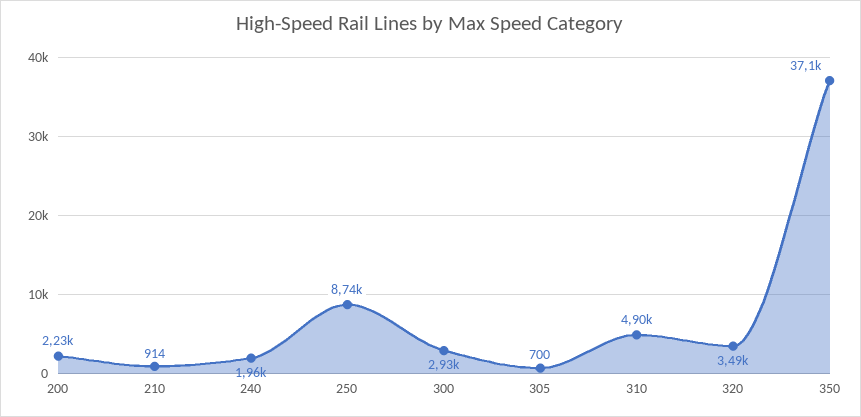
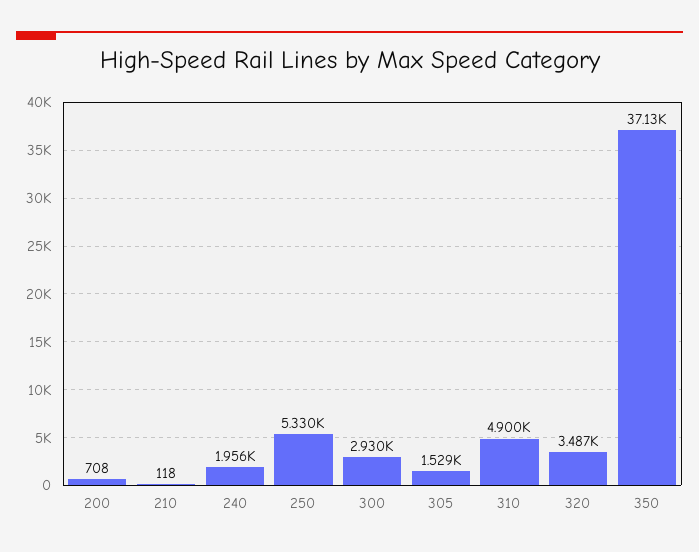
  {
-   "200": 2230,
+   "200": 708,
-   "210": 914,
+   "210": 118,
    "240": 1956,
-   "250": 8740,
+   "250": 5330,
    "300": 2930,
-   "305": 700,
+   "305": 1529,
    "310": 4900,
    "320": 3487,
    "350": 37130
  }

